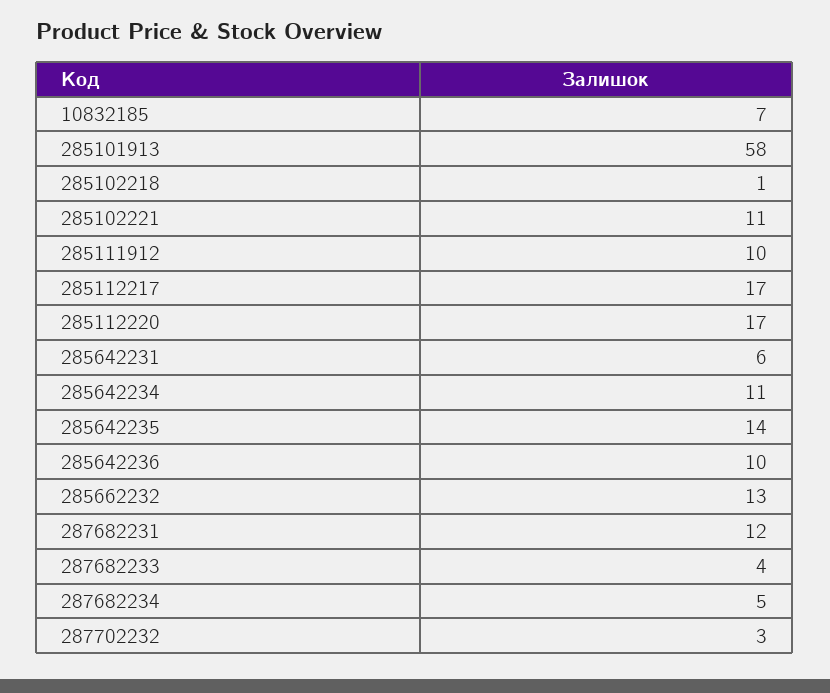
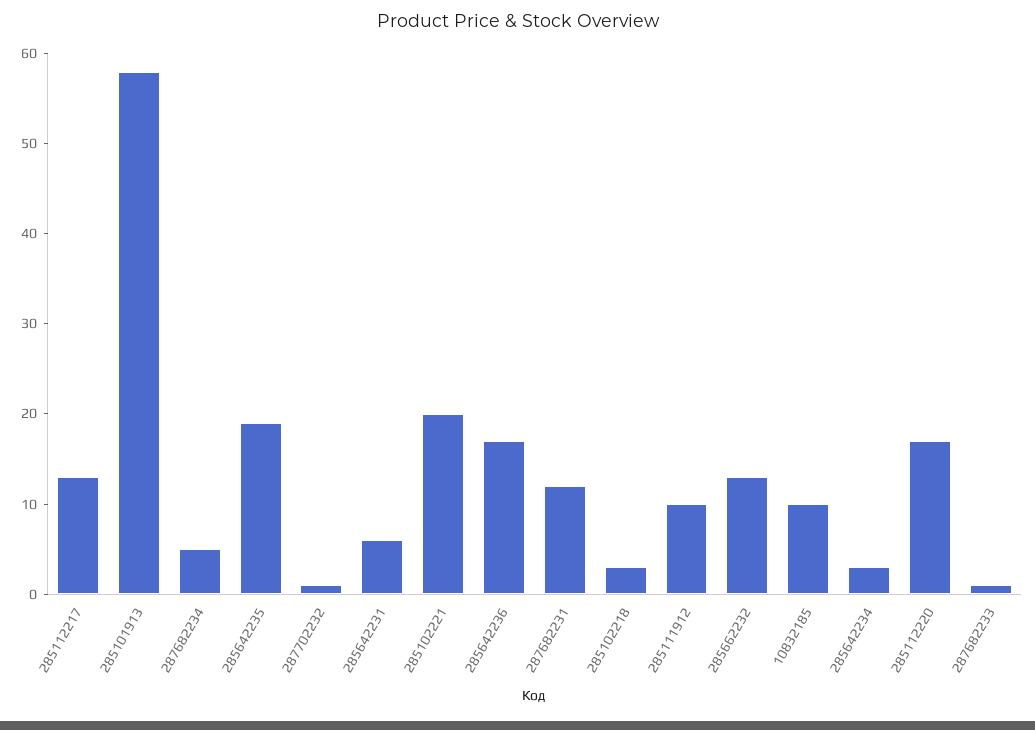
  {
-   "10832185": 7,
+   "10832185": 10,
    "285101913": 58,
-   "285102218": 1,
+   "285102218": 3,
-   "285102221": 11,
+   "285102221": 20,
    "285111912": 10,
-   "285112217": 17,
+   "285112217": 13,
    "285112220": 17,
    "285642231": 6,
-   "285642234": 11,
+   "285642234": 3,
-   "285642235": 14,
+   "285642235": 19,
-   "285642236": 10,
+   "285642236": 17,
    "285662232": 13,
    "287682231": 12,
-   "287682233": 4,
+   "287682233": 1,
    "287682234": 5,
-   "287702232": 3
+   "287702232": 1
  }

